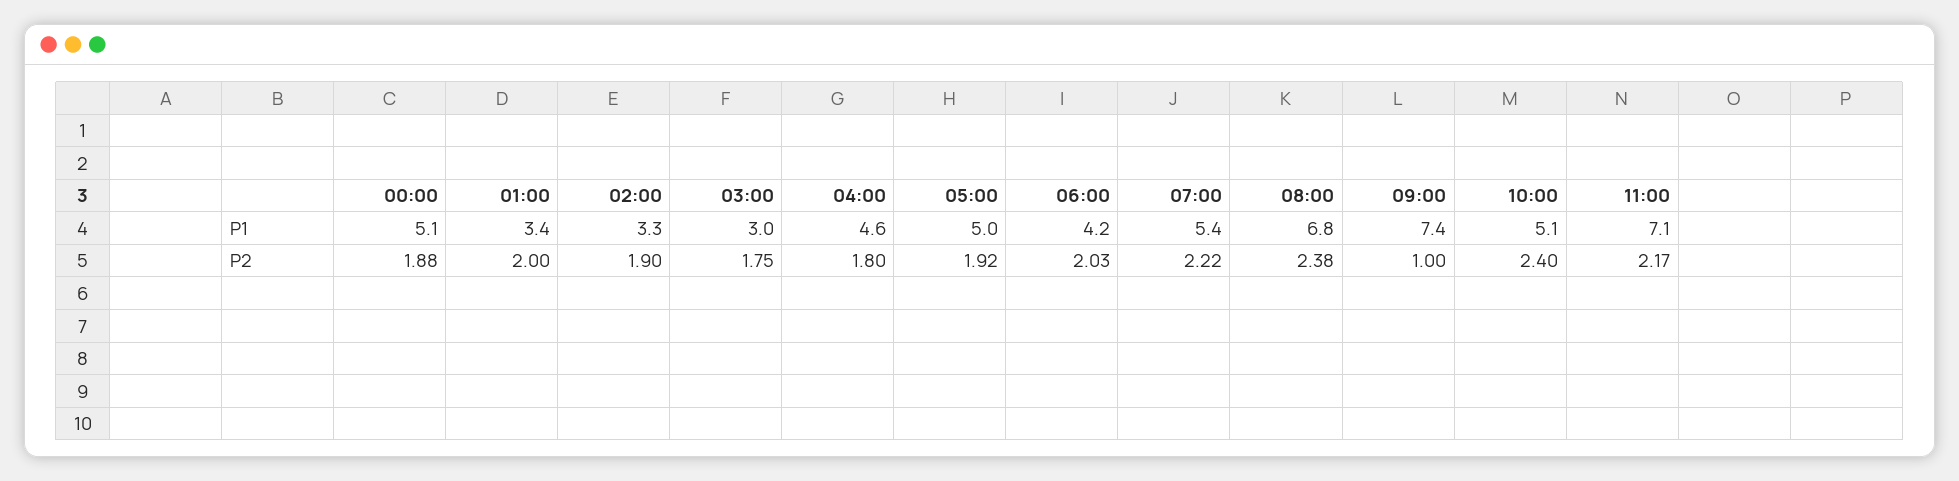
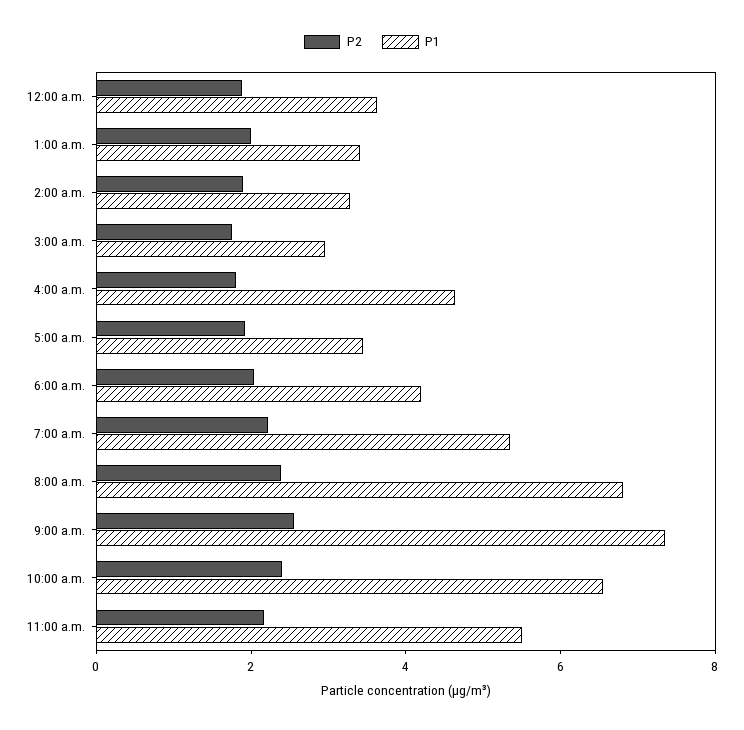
  {
    "P1": {
-     "00:00": 5.1,
+     "00:00": 3.5,
      "01:00": 3.4,
      "02:00": 3.3,
      "03:00": 3,
      "04:00": 4.6,
-     "05:00": 5,
+     "05:00": 3.5,
      "06:00": 4.2,
      "07:00": 5.4,
      "08:00": 6.8,
      "09:00": 7.4,
-     "10:00": 5.1,
+     "10:00": 6.5,
-     "11:00": 7.1
+     "11:00": 5.5
    },
    "P2": {
      "00:00": 1.88,
      "01:00": 2,
      "02:00": 1.9,
      "03:00": 1.75,
      "04:00": 1.8,
      "05:00": 1.92,
      "06:00": 2.03,
      "07:00": 2.22,
      "08:00": 2.38,
-     "09:00": 1,
+     "09:00": 2.5,
      "10:00": 2.4,
      "11:00": 2.17
    }
  }

